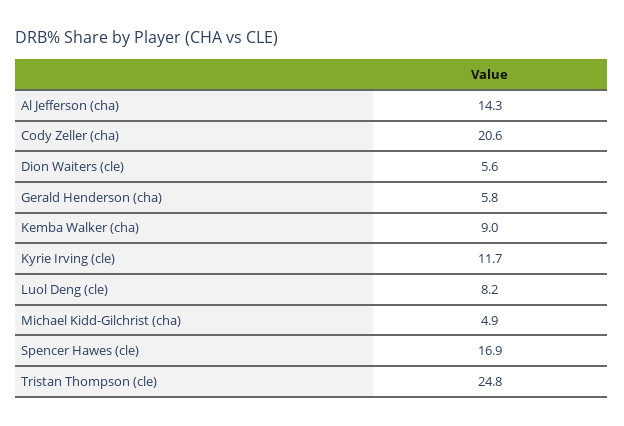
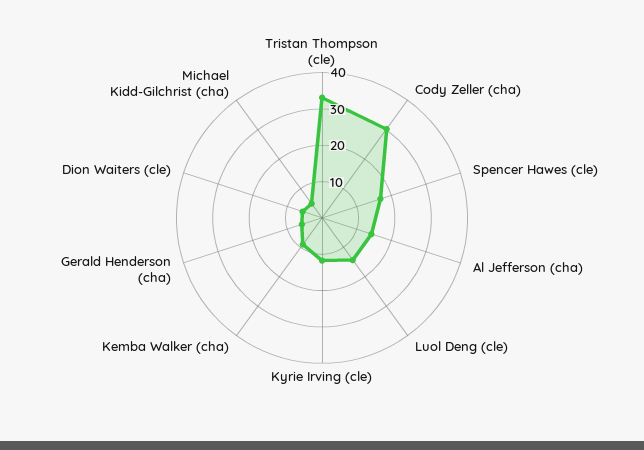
  {
    "Al Jefferson (cha)": 14.3,
-   "Cody Zeller (cha)": 20.6,
+   "Cody Zeller (cha)": 30,
    "Dion Waiters (cle)": 5.6,
    "Gerald Henderson (cha)": 5.8,
    "Kemba Walker (cha)": 9,
    "Kyrie Irving (cle)": 11.7,
-   "Luol Deng (cle)": 8.2,
+   "Luol Deng (cle)": 15,
    "Michael Kidd-Gilchrist (cha)": 4.9,
    "Spencer Hawes (cle)": 16.9,
-   "Tristan Thompson (cle)": 24.8
+   "Tristan Thompson (cle)": 32.5
  }

